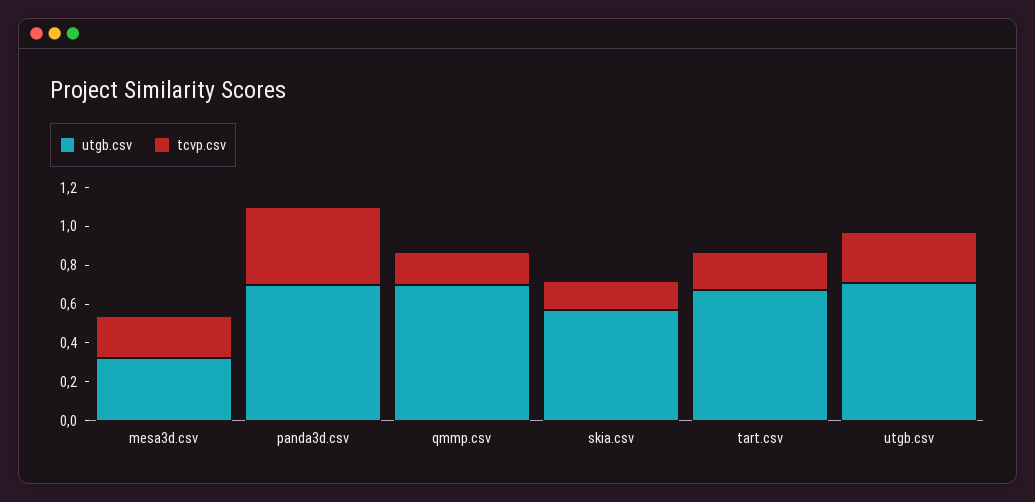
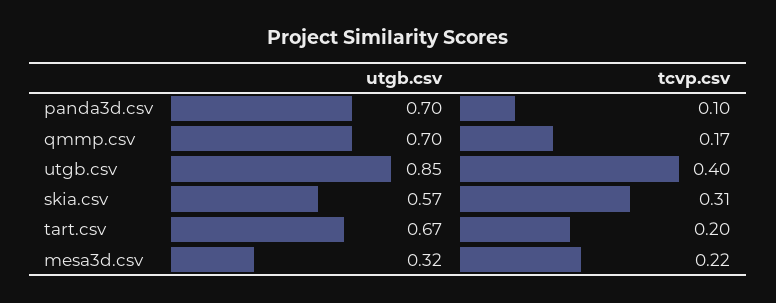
  {
    "utgb.csv": {
      "mesa3d.csv": 0.32,
      "panda3d.csv": 0.7,
      "qmmp.csv": 0.7,
      "skia.csv": 0.57,
      "tart.csv": 0.67,
-     "utgb.csv": 0.7
+     "utgb.csv": 0.85
    },
    "tcvp.csv": {
      "mesa3d.csv": 0.22,
-     "panda3d.csv": 0.4,
+     "panda3d.csv": 0.1,
      "qmmp.csv": 0.17,
-     "skia.csv": 0.15,
+     "skia.csv": 0.31,
      "tart.csv": 0.2,
-     "utgb.csv": 0.25
+     "utgb.csv": 0.4
    }
  }

